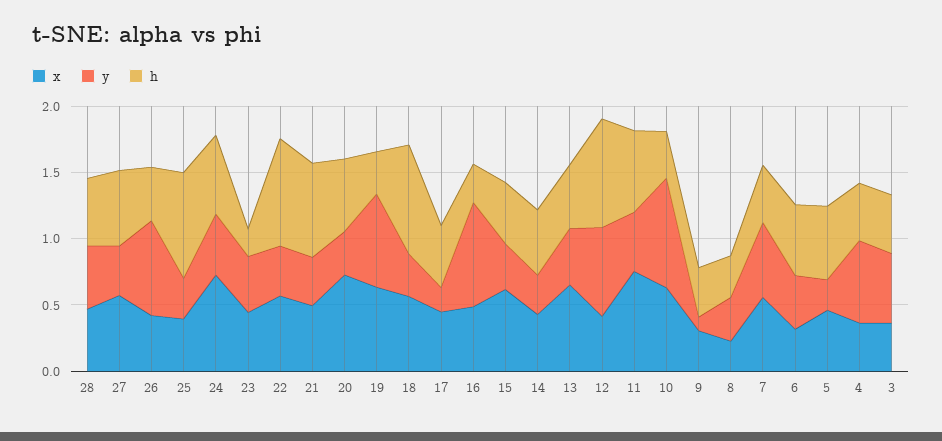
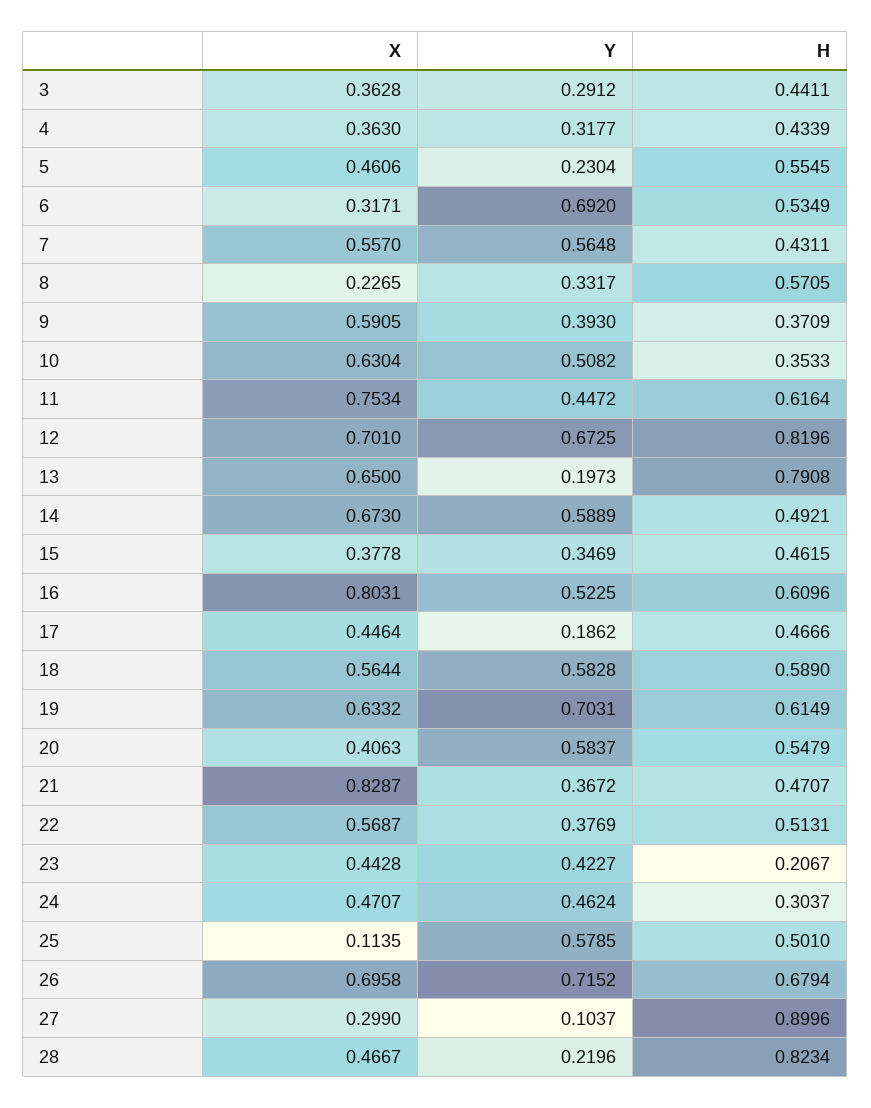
  {
    "x": {
      "28": 0.4667,
-     "27": 0.6,
+     "27": 0.299,
-     "26": 0.4,
+     "26": 0.6958,
-     "25": 0.4,
+     "25": 0.1135,
-     "24": 0.7,
+     "24": 0.4707,
      "23": 0.4428,
      "22": 0.5687,
-     "21": 0.5,
+     "21": 0.8287,
-     "20": 0.7,
+     "20": 0.4063,
      "19": 0.6332,
      "18": 0.5644,
      "17": 0.4464,
-     "16": 0.5,
+     "16": 0.8031,
-     "15": 0.6,
+     "15": 0.3778,
-     "14": 0.4,
+     "14": 0.673,
      "13": 0.65,
-     "12": 0.4,
+     "12": 0.701,
      "11": 0.7534,
      "10": 0.6304,
-     "9": 0.3,
+     "9": 0.5905,
      "8": 0.2265,
      "7": 0.557,
      "6": 0.3171,
      "5": 0.4606,
      "4": 0.363,
      "3": 0.3628
    },
    "y": {
-     "28": 0.5,
+     "28": 0.2196,
-     "27": 0.4,
+     "27": 0.1037,
      "26": 0.7152,
-     "25": 0.3,
+     "25": 0.5785,
      "24": 0.4624,
      "23": 0.4227,
      "22": 0.3769,
      "21": 0.3672,
-     "20": 0.3,
+     "20": 0.5837,
      "19": 0.7031,
-     "18": 0.3,
+     "18": 0.5828,
      "17": 0.1862,
-     "16": 0.8,
+     "16": 0.5225,
      "15": 0.3469,
-     "14": 0.3,
+     "14": 0.5889,
-     "13": 0.4,
+     "13": 0.1973,
      "12": 0.6725,
      "11": 0.4472,
-     "10": 0.8,
+     "10": 0.5082,
-     "9": 0.1,
+     "9": 0.393,
      "8": 0.3317,
      "7": 0.5648,
-     "6": 0.4,
+     "6": 0.692,
      "5": 0.2304,
-     "4": 0.6,
+     "4": 0.3177,
-     "3": 0.5
+     "3": 0.2912
    },
    "h": {
-     "28": 0.5,
+     "28": 0.8234,
-     "27": 0.6,
+     "27": 0.8996,
-     "26": 0.4,
+     "26": 0.6794,
-     "25": 0.8,
+     "25": 0.501,
-     "24": 0.6,
+     "24": 0.3037,
      "23": 0.2067,
-     "22": 0.8,
+     "22": 0.5131,
-     "21": 0.7,
+     "21": 0.4707,
      "20": 0.5479,
-     "19": 0.3,
+     "19": 0.6149,
-     "18": 0.8,
+     "18": 0.589,
      "17": 0.4666,
-     "16": 0.3,
+     "16": 0.6096,
      "15": 0.4615,
      "14": 0.4921,
-     "13": 0.5,
+     "13": 0.7908,
      "12": 0.8196,
      "11": 0.6164,
      "10": 0.3533,
      "9": 0.3709,
-     "8": 0.3,
+     "8": 0.5705,
      "7": 0.4311,
      "6": 0.5349,
      "5": 0.5545,
      "4": 0.4339,
      "3": 0.4411
    }
  }

